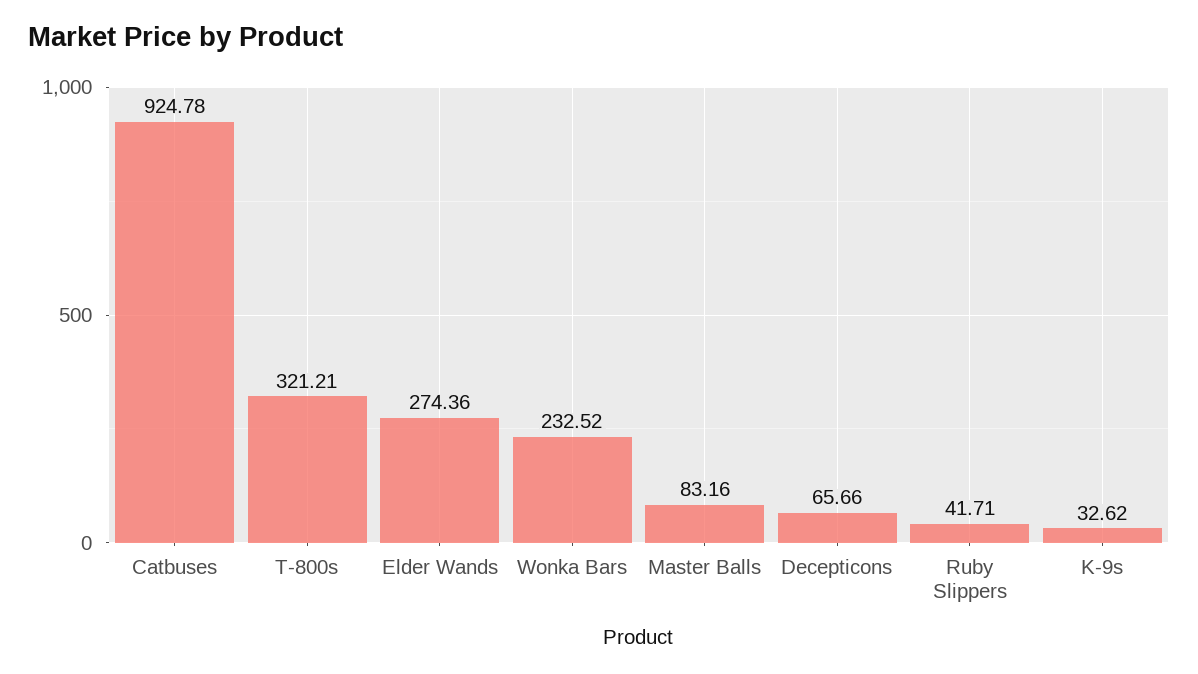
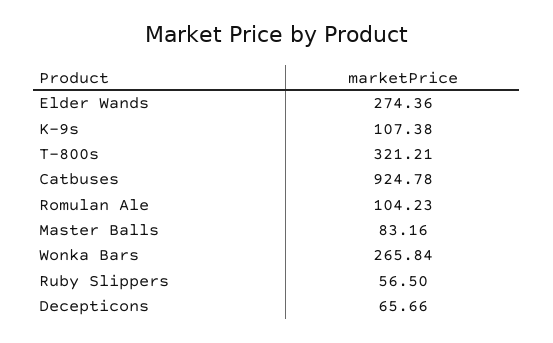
  {
    "Catbuses": 924.78,
    "T-800s": 321.21,
    "Elder Wands": 274.36,
-   "Wonka Bars": 232.52,
+   "Wonka Bars": 265.84,
    "Master Balls": 83.16,
    "Decepticons": 65.66,
-   "Ruby Slippers": 41.71,
+   "Ruby Slippers": 56.5,
-   "K-9s": 32.62
+   "K-9s": 107.38,
+   "Romulan Ale": 104.23
  }

